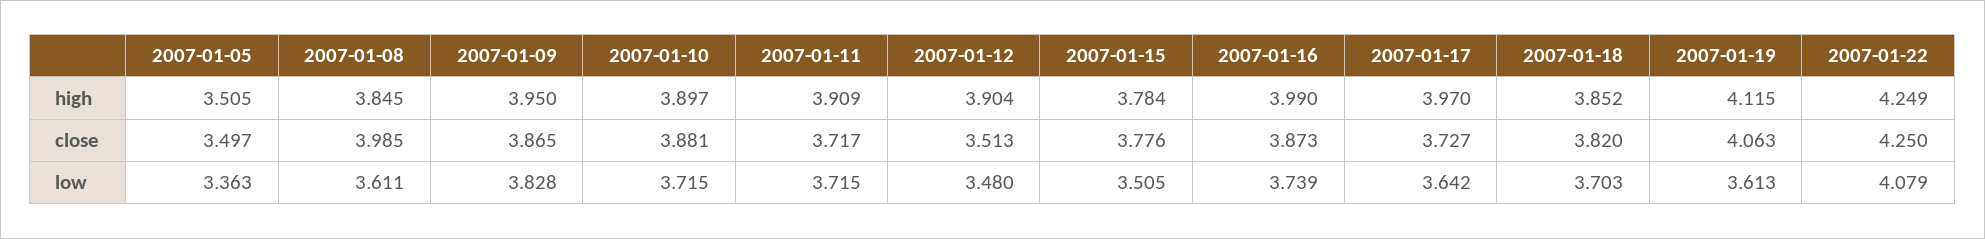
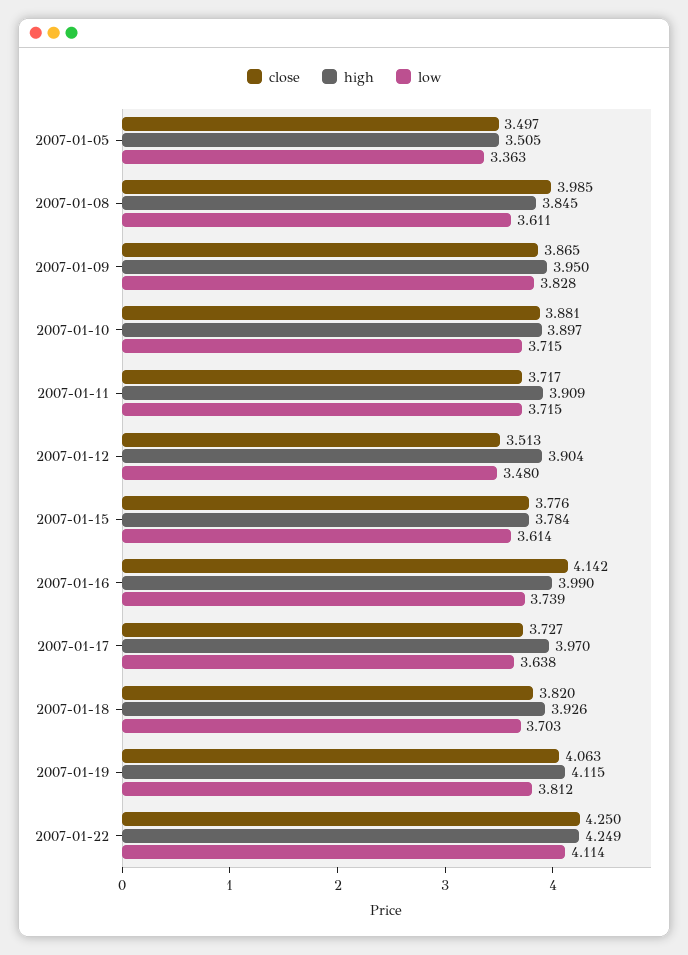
  {
    "high": {
      "2007-01-05": 3.505,
      "2007-01-08": 3.845,
      "2007-01-09": 3.95,
      "2007-01-10": 3.897,
      "2007-01-11": 3.909,
      "2007-01-12": 3.904,
      "2007-01-15": 3.784,
      "2007-01-16": 3.99,
      "2007-01-17": 3.97,
-     "2007-01-18": 3.852,
+     "2007-01-18": 3.926,
      "2007-01-19": 4.115,
      "2007-01-22": 4.249
    },
    "close": {
      "2007-01-05": 3.497,
      "2007-01-08": 3.985,
      "2007-01-09": 3.865,
      "2007-01-10": 3.881,
      "2007-01-11": 3.717,
      "2007-01-12": 3.513,
      "2007-01-15": 3.776,
-     "2007-01-16": 3.873,
+     "2007-01-16": 4.142,
      "2007-01-17": 3.727,
      "2007-01-18": 3.82,
      "2007-01-19": 4.063,
      "2007-01-22": 4.25
    },
    "low": {
      "2007-01-05": 3.363,
      "2007-01-08": 3.611,
      "2007-01-09": 3.828,
      "2007-01-10": 3.715,
      "2007-01-11": 3.715,
      "2007-01-12": 3.48,
-     "2007-01-15": 3.505,
+     "2007-01-15": 3.614,
      "2007-01-16": 3.739,
-     "2007-01-17": 3.642,
+     "2007-01-17": 3.638,
      "2007-01-18": 3.703,
-     "2007-01-19": 3.613,
+     "2007-01-19": 3.812,
-     "2007-01-22": 4.079
+     "2007-01-22": 4.114
    }
  }

